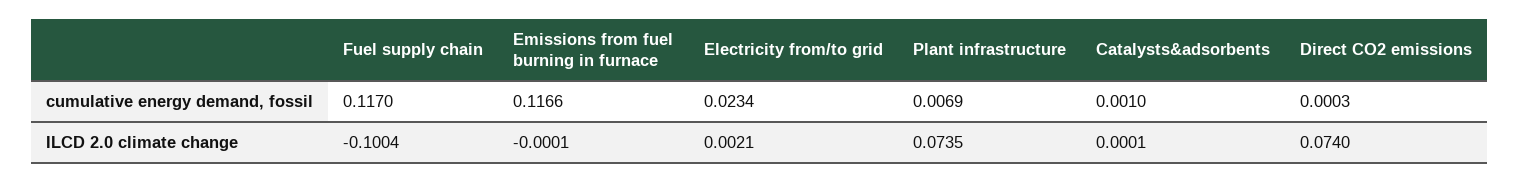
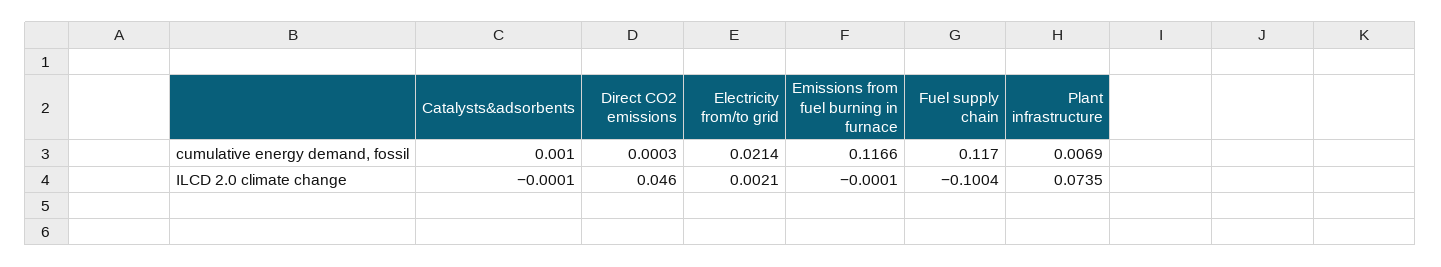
  {
    "Fuel supply chain": {
      "cumulative energy demand, fossil": 0.117,
      "ILCD 2.0 climate change": -0.1004
    },
    "Emissions from fuel burning in furnace": {
      "cumulative energy demand, fossil": 0.1166,
      "ILCD 2.0 climate change": -0.0001
    },
    "Electricity from/to grid": {
-     "cumulative energy demand, fossil": 0.0234,
+     "cumulative energy demand, fossil": 0.0214,
      "ILCD 2.0 climate change": 0.0021
    },
    "Plant infrastructure": {
      "cumulative energy demand, fossil": 0.0069,
      "ILCD 2.0 climate change": 0.0735
    },
    "Catalysts&adsorbents": {
      "cumulative energy demand, fossil": 0.001,
-     "ILCD 2.0 climate change": 0.0001
+     "ILCD 2.0 climate change": -0.0001
    },
    "Direct CO2 emissions": {
      "cumulative energy demand, fossil": 0.0003,
-     "ILCD 2.0 climate change": 0.074
+     "ILCD 2.0 climate change": 0.046
    }
  }

